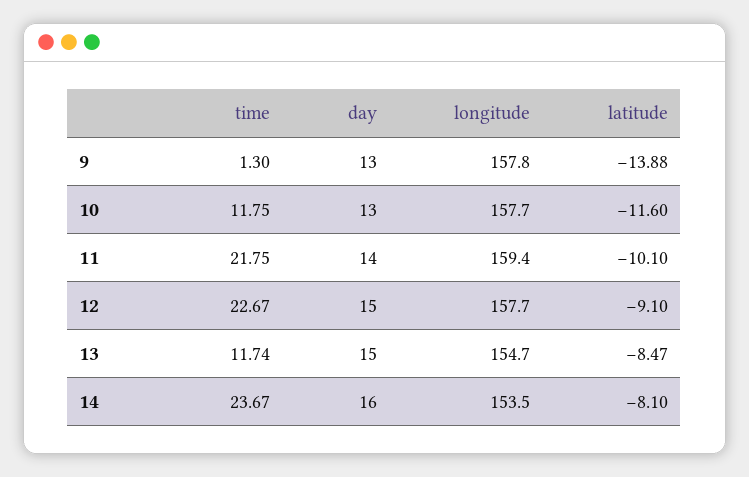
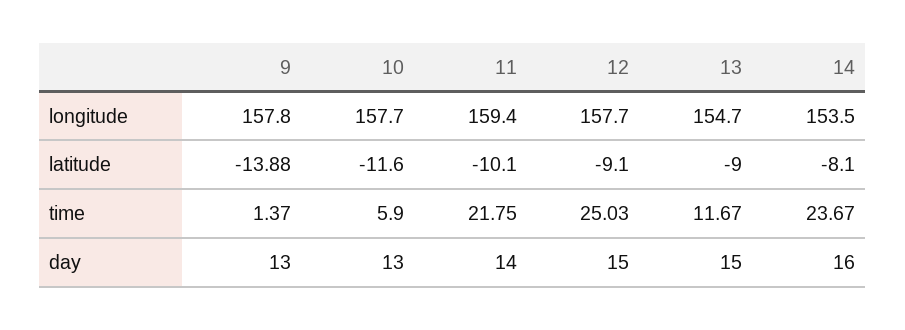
  {
    "time": {
-     "9": 1.3,
+     "9": 1.37,
-     "10": 11.75,
+     "10": 5.9,
      "11": 21.75,
-     "12": 22.67,
+     "12": 25.03,
-     "13": 11.74,
+     "13": 11.67,
      "14": 23.67
    },
    "day": {
      "9": 13,
      "10": 13,
      "11": 14,
      "12": 15,
      "13": 15,
      "14": 16
    },
    "longitude": {
      "9": 157.8,
      "10": 157.7,
      "11": 159.4,
      "12": 157.7,
      "13": 154.7,
      "14": 153.5
    },
    "latitude": {
      "9": -13.88,
      "10": -11.6,
      "11": -10.1,
      "12": -9.1,
-     "13": -8.47,
+     "13": -9,
      "14": -8.1
    }
  }

